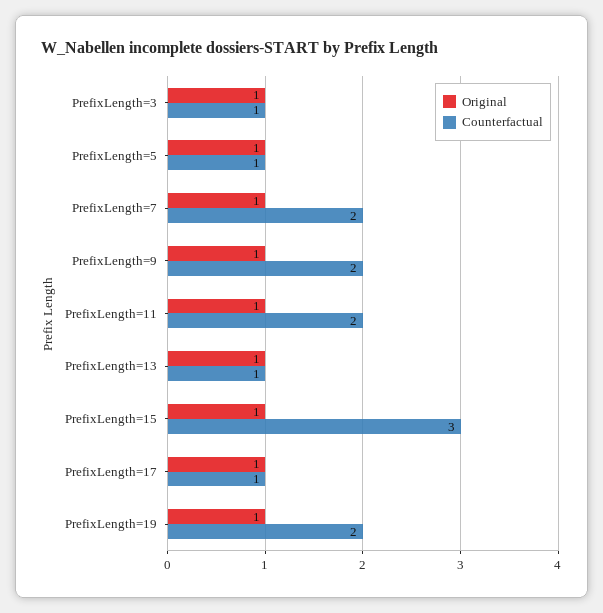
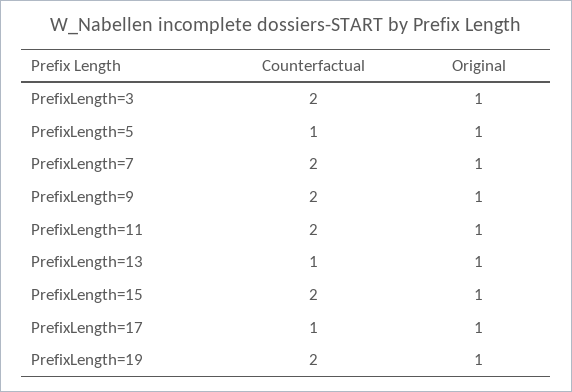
  {
    "Original": {
      "PrefixLength=3": 1,
      "PrefixLength=5": 1,
      "PrefixLength=7": 1,
      "PrefixLength=9": 1,
      "PrefixLength=11": 1,
      "PrefixLength=13": 1,
      "PrefixLength=15": 1,
      "PrefixLength=17": 1,
      "PrefixLength=19": 1
    },
    "Counterfactual": {
-     "PrefixLength=3": 1,
+     "PrefixLength=3": 2,
      "PrefixLength=5": 1,
      "PrefixLength=7": 2,
      "PrefixLength=9": 2,
      "PrefixLength=11": 2,
      "PrefixLength=13": 1,
-     "PrefixLength=15": 3,
+     "PrefixLength=15": 2,
      "PrefixLength=17": 1,
      "PrefixLength=19": 2
    }
  }

